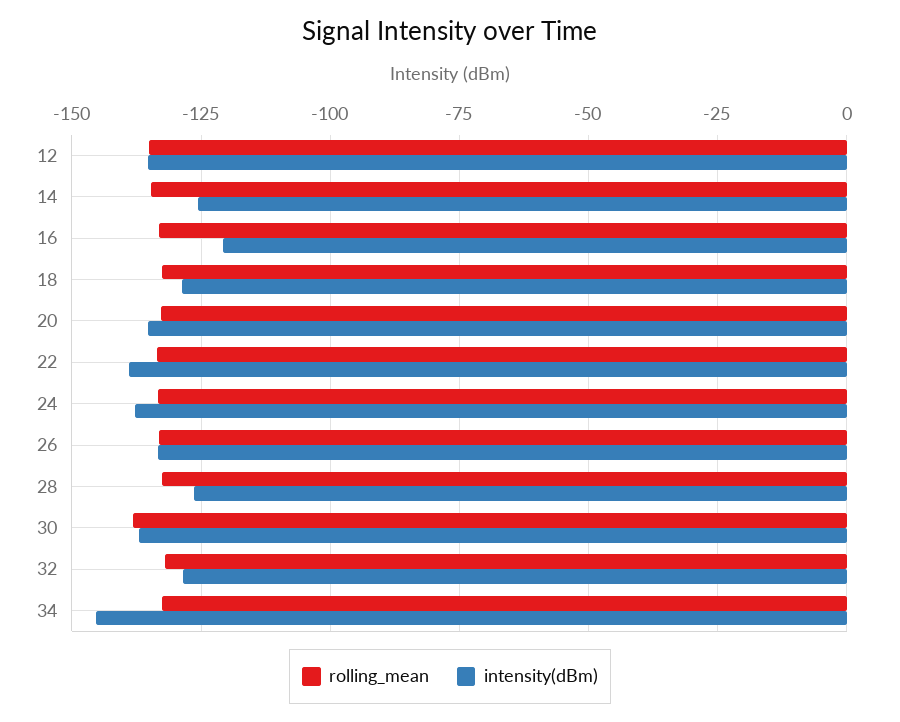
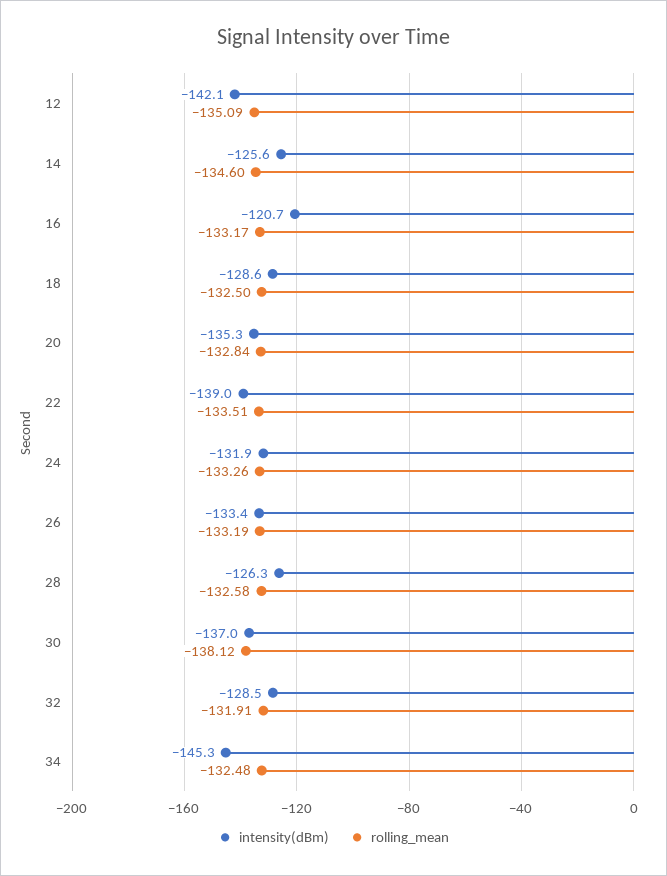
  {
    "rolling_mean": {
      "12": -135.09,
      "14": -134.6,
      "16": -133.17,
      "18": -132.5,
      "20": -132.84,
      "22": -133.51,
      "24": -133.26,
      "26": -133.19,
      "28": -132.58,
      "30": -138.12,
      "32": -131.91,
      "34": -132.48
    },
    "intensity(dBm)": {
-     "12": -135,
+     "12": -142.1,
      "14": -125.6,
      "16": -120.7,
      "18": -128.6,
      "20": -135.3,
      "22": -139,
-     "24": -137.5,
+     "24": -131.9,
      "26": -133.4,
      "28": -126.3,
      "30": -137,
      "32": -128.5,
      "34": -145.3
    }
  }

